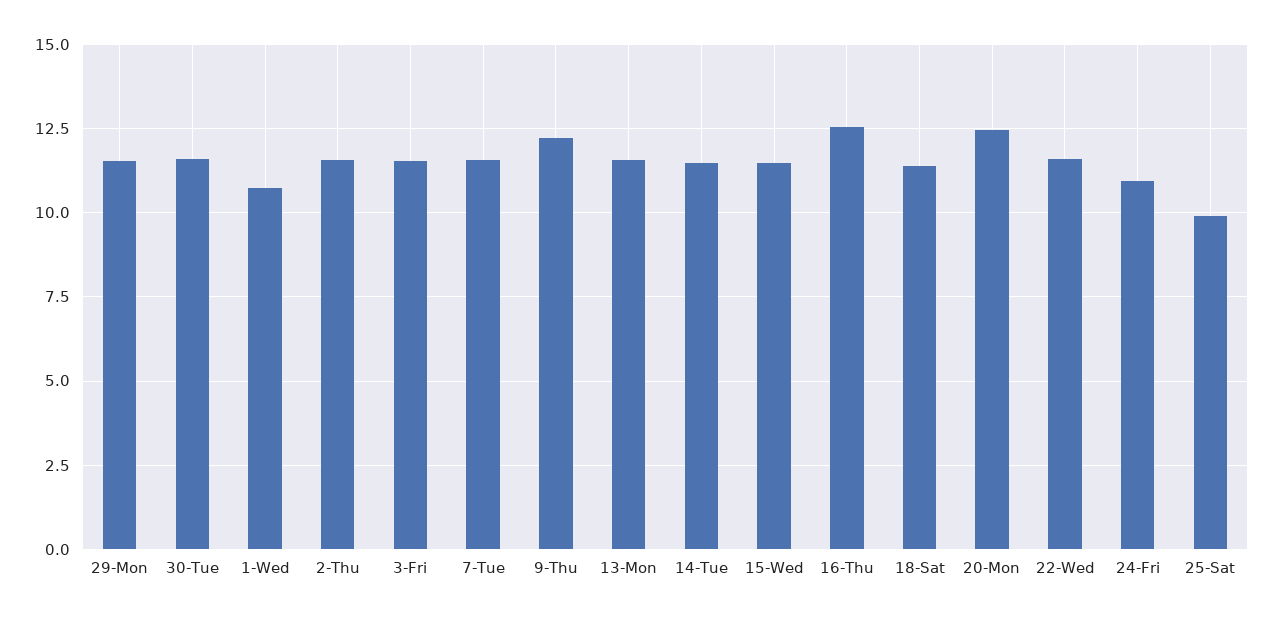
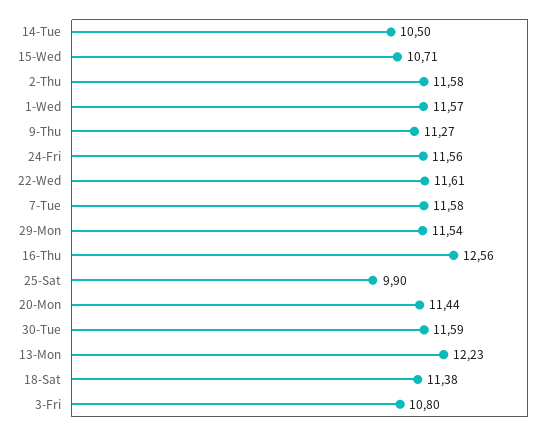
  {
    "29-Mon": 11.54,
    "30-Tue": 11.59,
-   "1-Wed": 10.75,
+   "1-Wed": 11.57,
    "2-Thu": 11.58,
-   "3-Fri": 11.5,
+   "3-Fri": 10.8,
    "7-Tue": 11.58,
-   "9-Thu": 12.25,
+   "9-Thu": 11.27,
-   "13-Mon": 11.5,
+   "13-Mon": 12.23,
-   "14-Tue": 11.5,
+   "14-Tue": 10.5,
-   "15-Wed": 11.5,
+   "15-Wed": 10.71,
    "16-Thu": 12.56,
    "18-Sat": 11.38,
-   "20-Mon": 12.5,
+   "20-Mon": 11.44,
    "22-Wed": 11.61,
-   "24-Fri": 11,
+   "24-Fri": 11.56,
    "25-Sat": 9.9
  }

